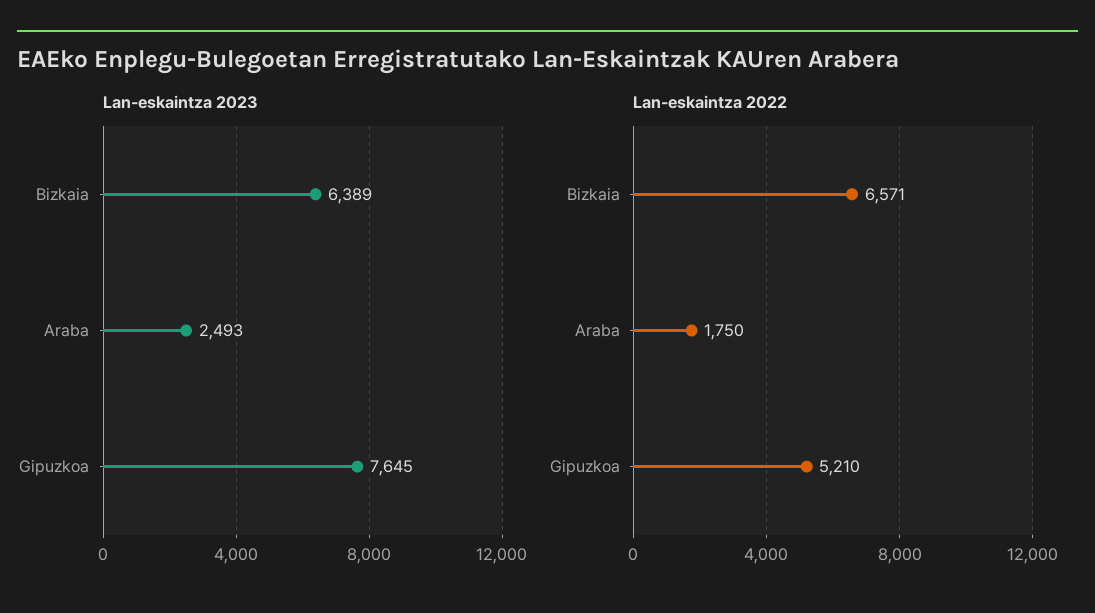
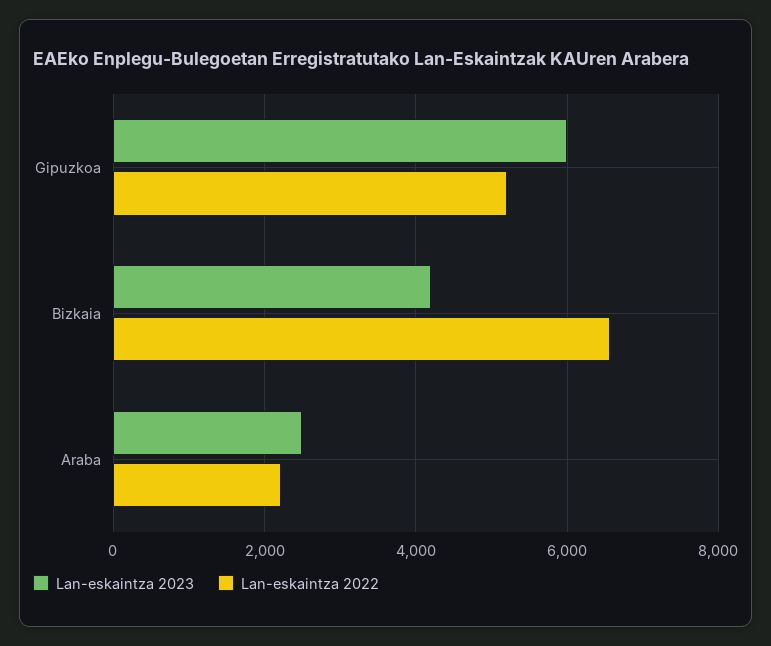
  {
    "Lan-eskaintza 2023": {
-     "Bizkaia": 6389,
+     "Bizkaia": 4200,
      "Araba": 2493,
-     "Gipuzkoa": 7645
+     "Gipuzkoa": 6000
    },
    "Lan-eskaintza 2022": {
      "Bizkaia": 6571,
-     "Araba": 1750,
+     "Araba": 2200,
      "Gipuzkoa": 5210
    }
  }

